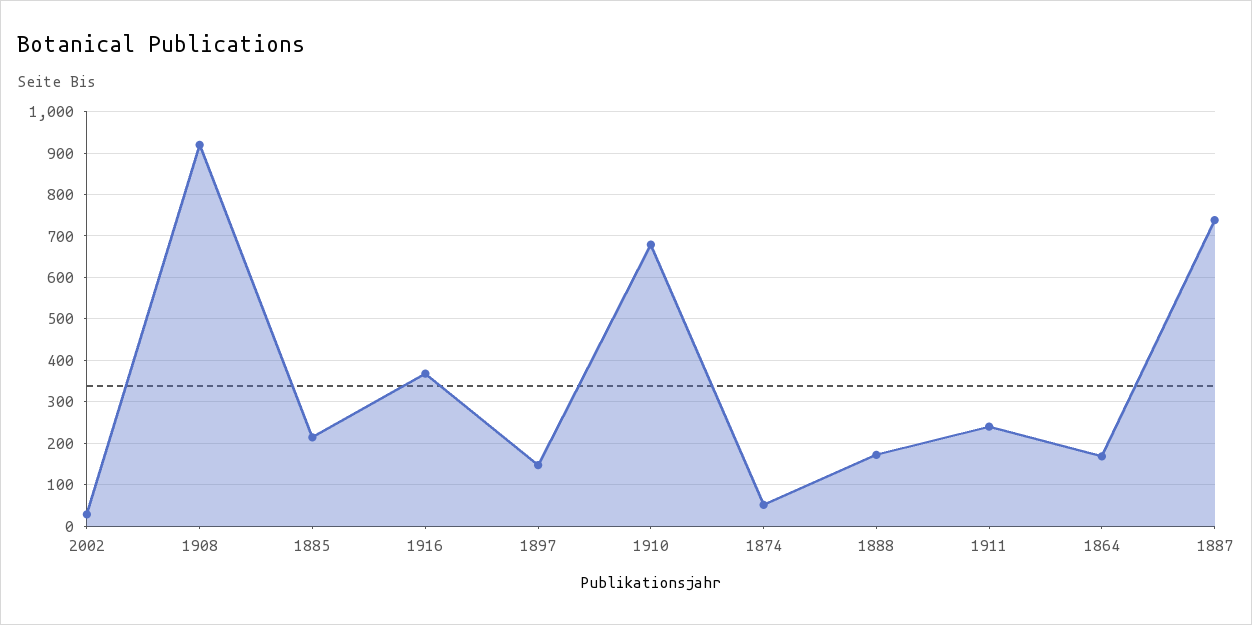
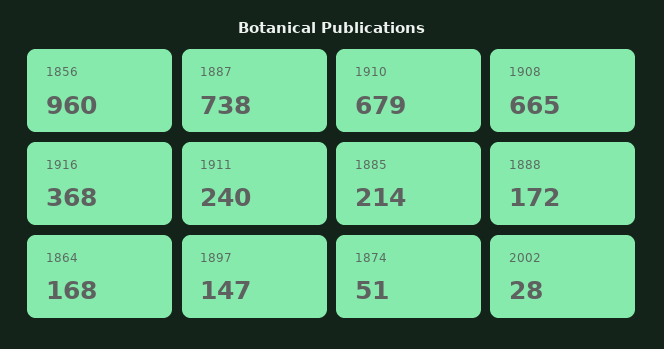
  {
    "2002": 28,
-   "1908": 920,
+   "1908": 665,
    "1885": 214,
    "1916": 368,
    "1897": 147,
    "1910": 679,
    "1874": 51,
    "1888": 172,
    "1911": 240,
    "1864": 168,
-   "1887": 738
+   "1887": 738,
+   "1856": 960
  }

